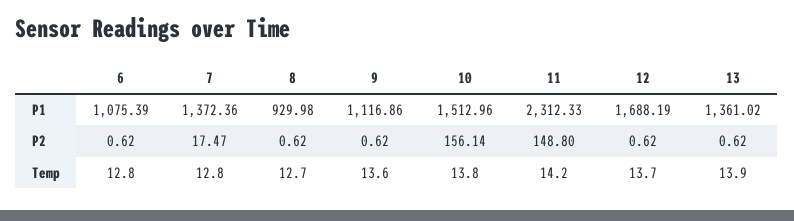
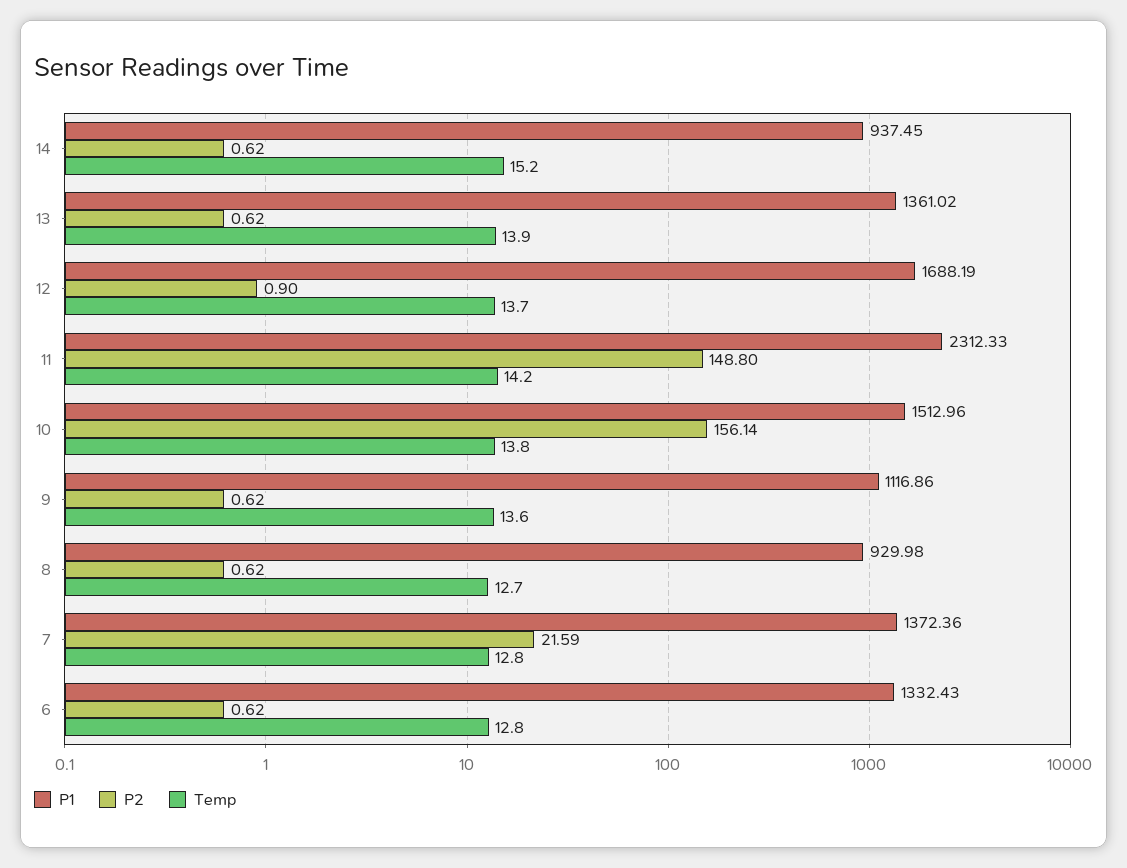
  {
    "P1": {
-     "6": 1075.39,
+     "6": 1332.43,
      "7": 1372.36,
      "8": 929.98,
      "9": 1116.86,
      "10": 1512.96,
      "11": 2312.33,
      "12": 1688.19,
-     "13": 1361.02
+     "13": 1361.02,
+     "14": 937.45
    },
    "P2": {
      "6": 0.62,
-     "7": 17.47,
+     "7": 21.59,
      "8": 0.62,
      "9": 0.62,
      "10": 156.14,
      "11": 148.8,
-     "12": 0.62,
+     "12": 0.9,
-     "13": 0.62
+     "13": 0.62,
+     "14": 0.62
    },
    "Temp": {
      "6": 12.8,
      "7": 12.8,
      "8": 12.7,
      "9": 13.6,
      "10": 13.8,
      "11": 14.2,
      "12": 13.7,
-     "13": 13.9
+     "13": 13.9,
+     "14": 15.2
    }
  }

